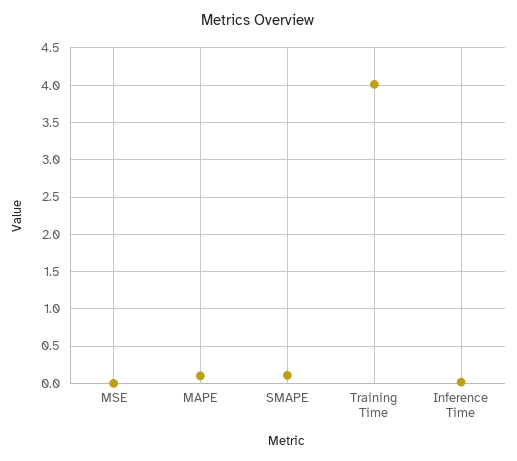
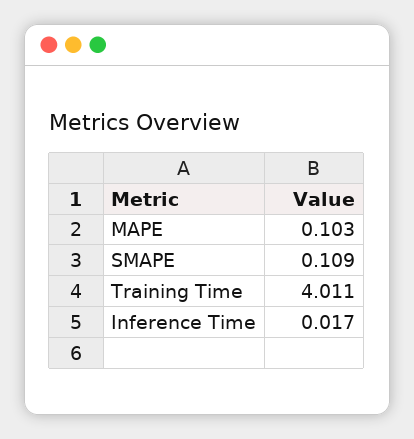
  {
-   "MSE": 0,
    "MAPE": 0.103,
    "SMAPE": 0.109,
    "Training Time": 4.011,
    "Inference Time": 0.017
  }

